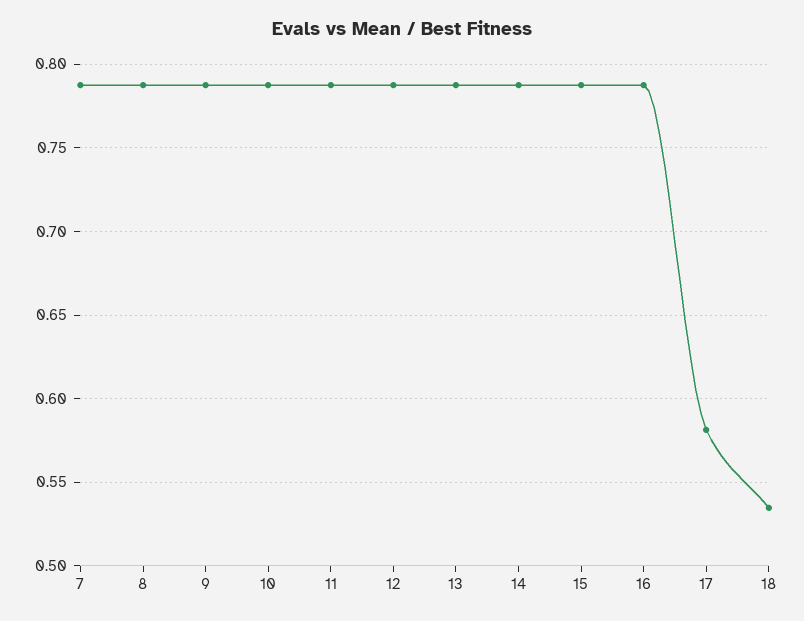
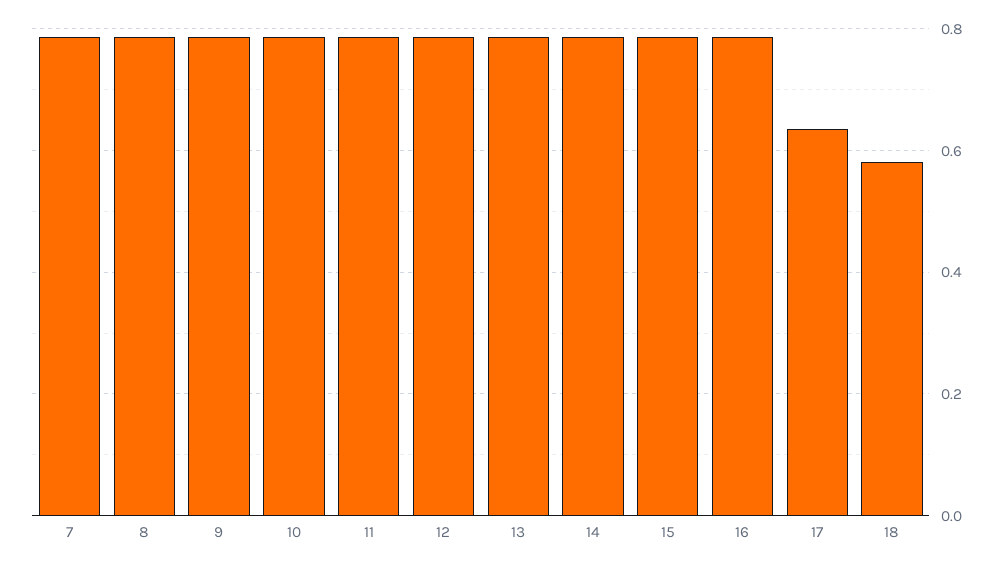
  {
    "7": 0.79,
    "8": 0.79,
    "9": 0.79,
    "10": 0.79,
    "11": 0.79,
    "12": 0.79,
    "13": 0.79,
    "14": 0.79,
    "15": 0.79,
    "16": 0.79,
-   "17": 0.58,
+   "17": 0.64,
-   "18": 0.535
+   "18": 0.58
  }

